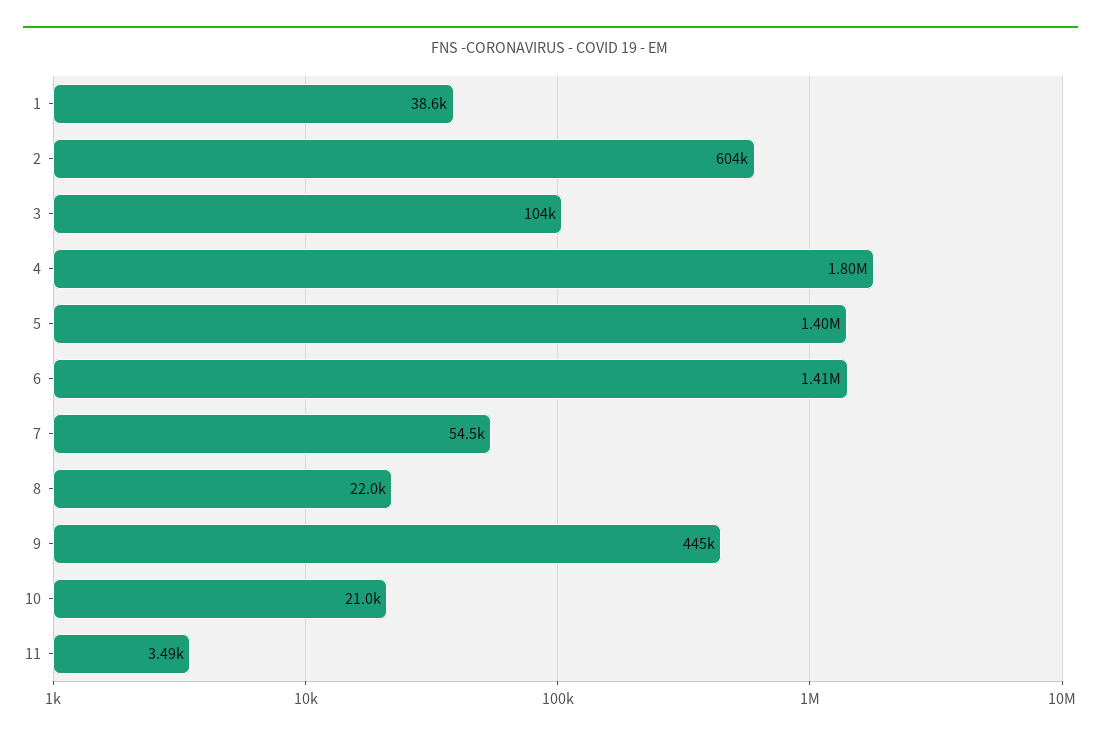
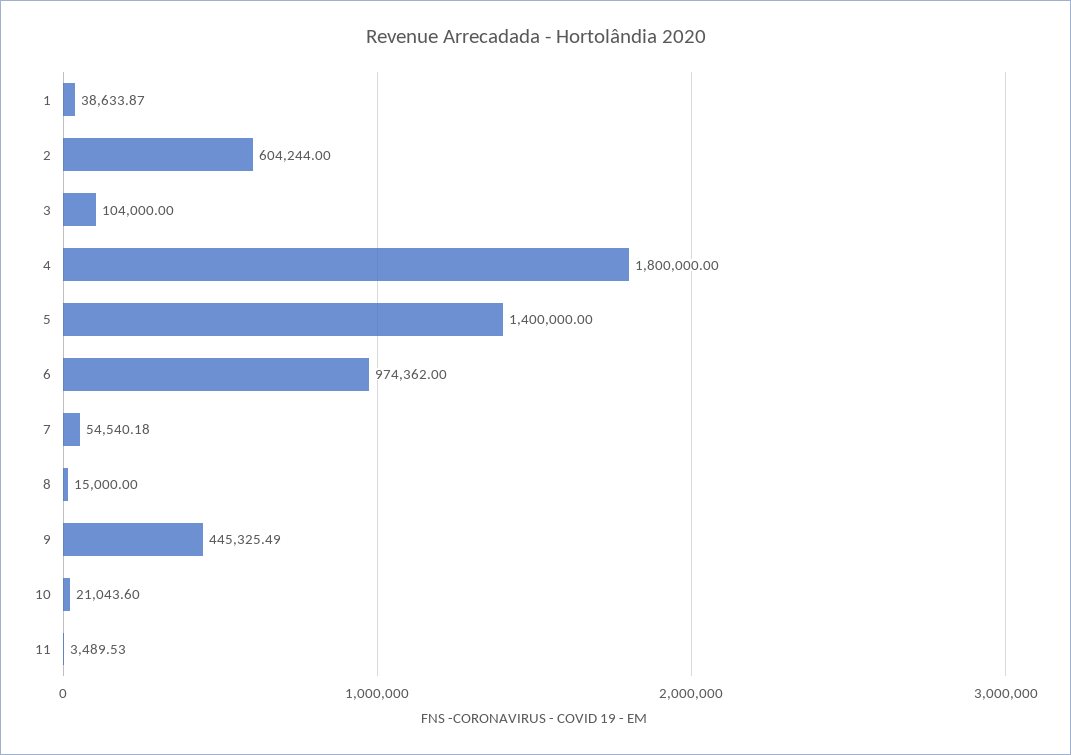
  {
    "1": 38633.87,
    "2": 604244,
    "3": 104000,
    "4": 1800000,
    "5": 1400000,
-   "6": 1410000,
+   "6": 974362,
    "7": 54540.18,
-   "8": 22000,
+   "8": 15000,
    "9": 445325.49,
    "10": 21043.6,
    "11": 3489.53
  }

